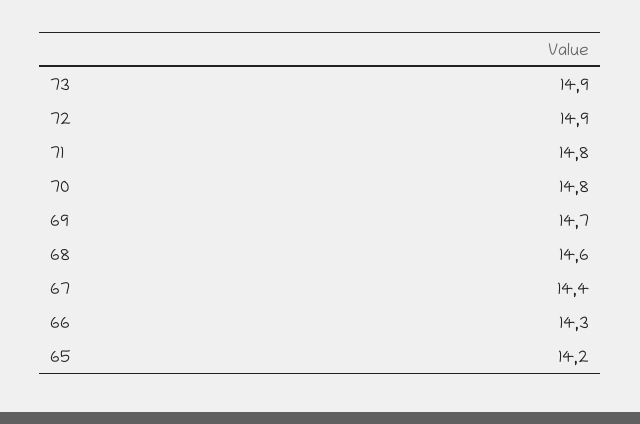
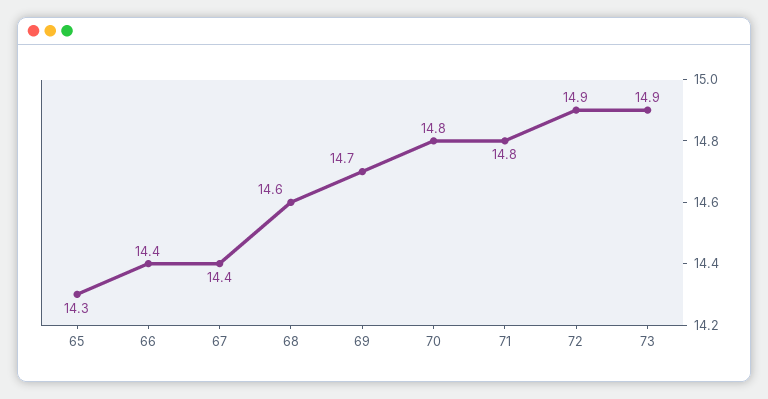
  {
    "73": 14.9,
    "72": 14.9,
    "71": 14.8,
    "70": 14.8,
    "69": 14.7,
    "68": 14.6,
    "67": 14.4,
-   "66": 14.3,
+   "66": 14.4,
-   "65": 14.2
+   "65": 14.3
  }

